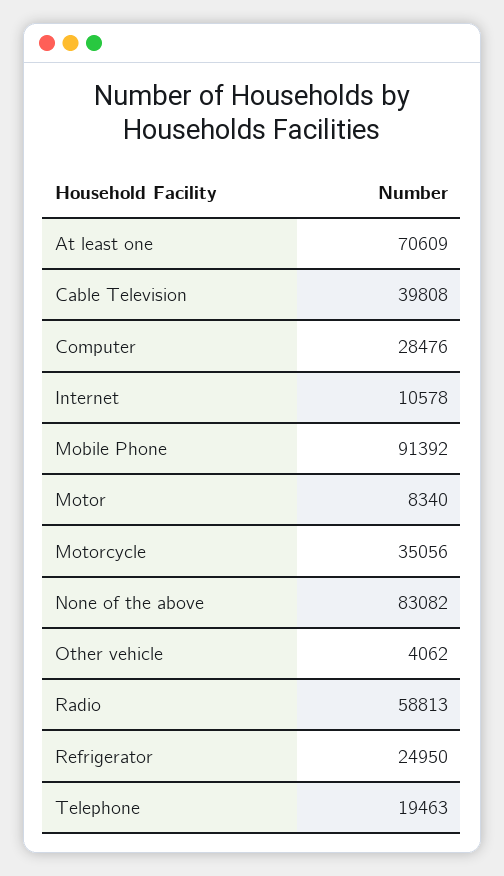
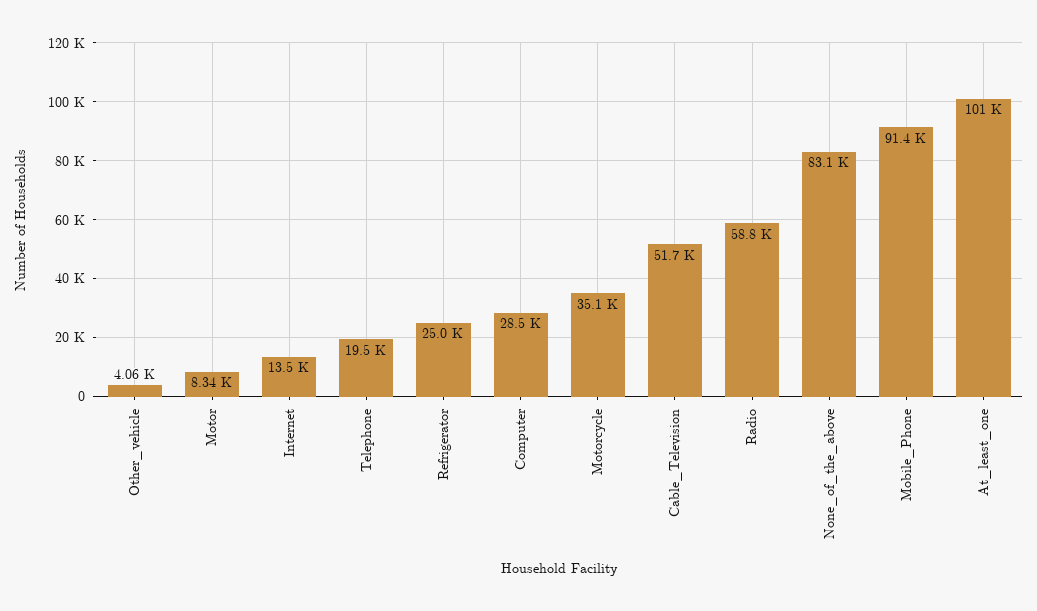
  {
-   "At least one": 70609,
+   "At least one": 101000,
-   "Cable Television": 39808,
+   "Cable Television": 51700,
    "Computer": 28476,
-   "Internet": 10578,
+   "Internet": 13500,
    "Mobile Phone": 91392,
    "Motor": 8340,
    "Motorcycle": 35056,
    "None of the above": 83082,
    "Other vehicle": 4062,
    "Radio": 58813,
    "Refrigerator": 24950,
    "Telephone": 19463
  }

